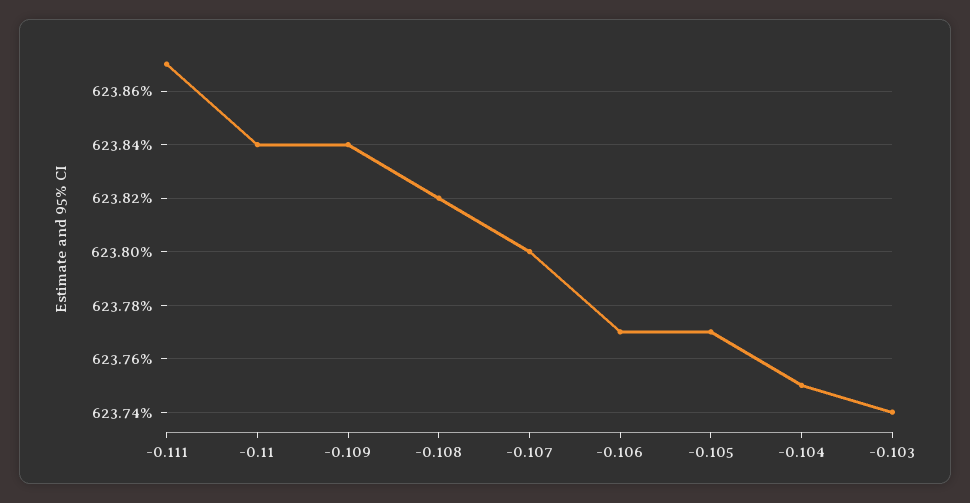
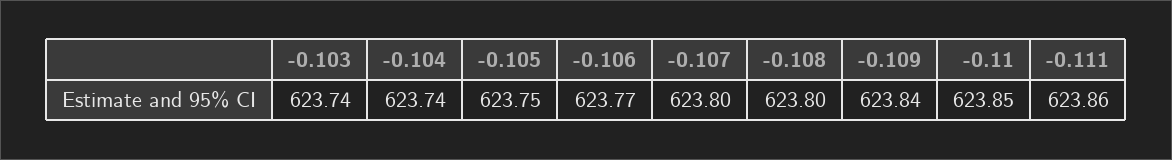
  {
-   "-0.111": 623.87,
+   "-0.111": 623.86,
-   "-0.11": 623.84,
+   "-0.11": 623.85,
    "-0.109": 623.84,
-   "-0.108": 623.82,
+   "-0.108": 623.8,
    "-0.107": 623.8,
    "-0.106": 623.77,
-   "-0.105": 623.77,
+   "-0.105": 623.75,
-   "-0.104": 623.75,
+   "-0.104": 623.74,
    "-0.103": 623.74
  }

